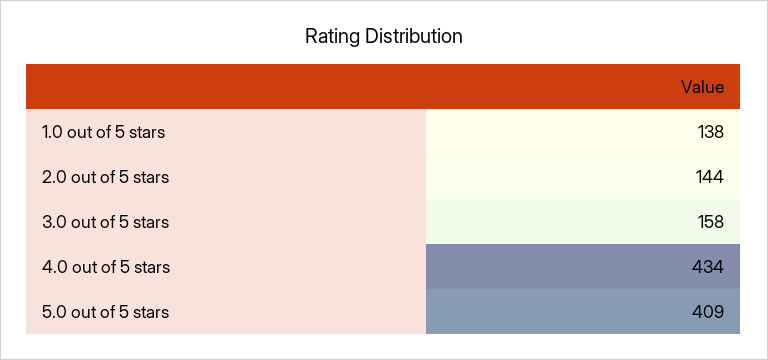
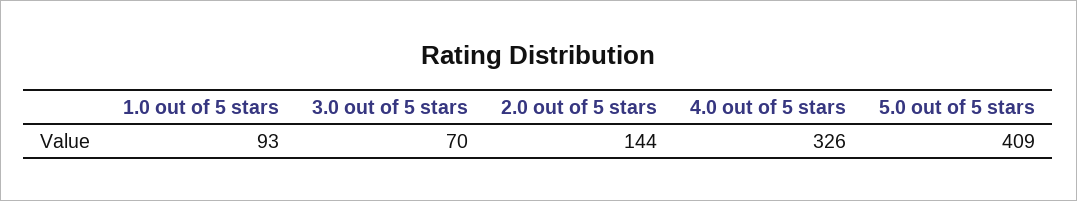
  {
-   "1.0 out of 5 stars": 138,
+   "1.0 out of 5 stars": 93,
    "2.0 out of 5 stars": 144,
-   "3.0 out of 5 stars": 158,
+   "3.0 out of 5 stars": 70,
-   "4.0 out of 5 stars": 434,
+   "4.0 out of 5 stars": 326,
    "5.0 out of 5 stars": 409
  }

